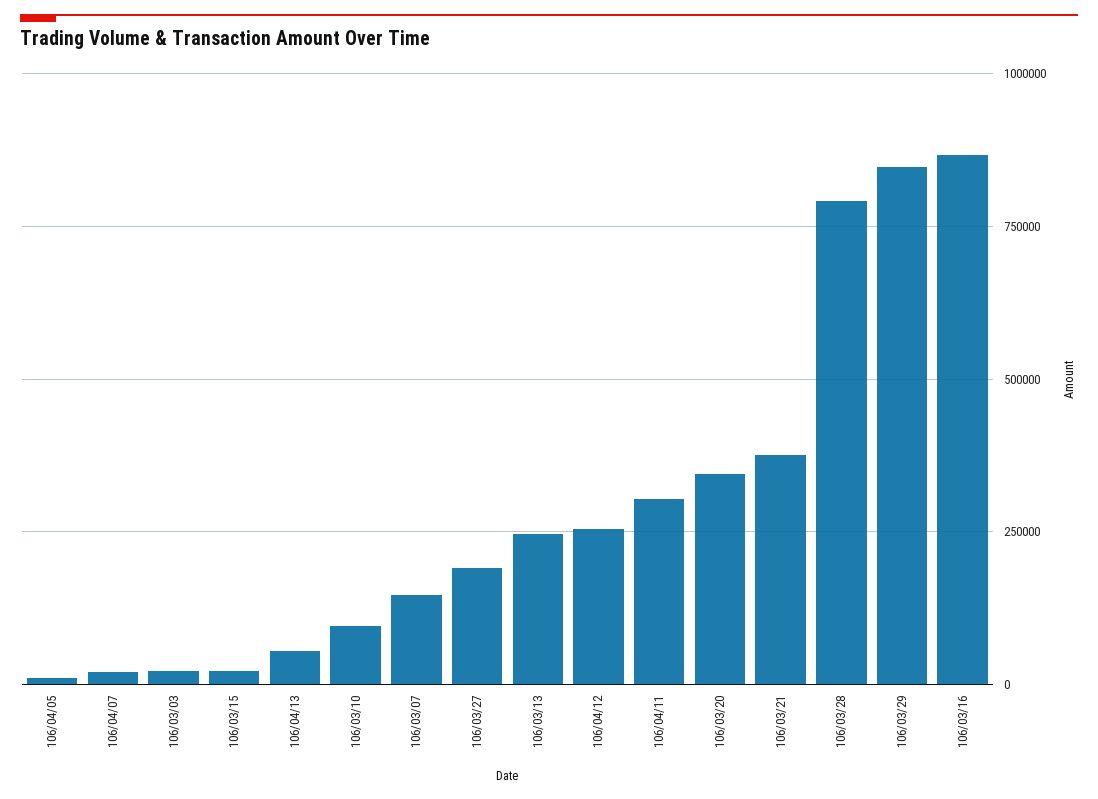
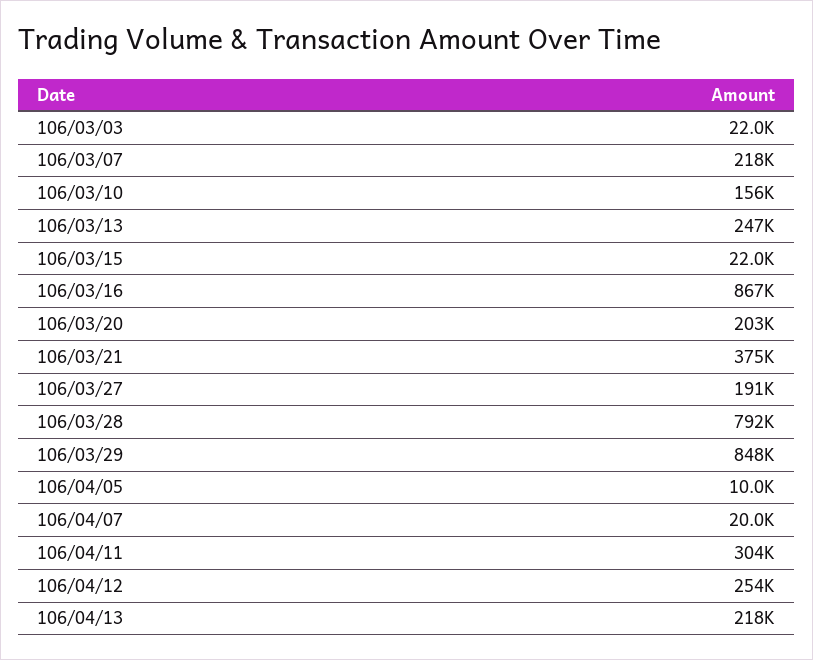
  {
    "106/04/05": 10000,
    "106/04/07": 20000,
    "106/03/03": 22000,
    "106/03/15": 22000,
-   "106/04/13": 50000,
+   "106/04/13": 218000,
-   "106/03/10": 100000,
+   "106/03/10": 156000,
-   "106/03/07": 150000,
+   "106/03/07": 218000,
    "106/03/27": 191000,
    "106/03/13": 247000,
    "106/04/12": 254000,
    "106/04/11": 304000,
-   "106/03/20": 350000,
+   "106/03/20": 203000,
    "106/03/21": 375000,
    "106/03/28": 792000,
    "106/03/29": 848000,
    "106/03/16": 867000
  }

